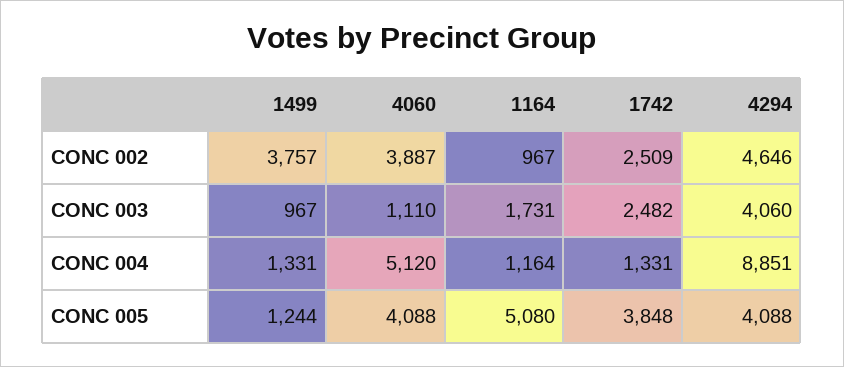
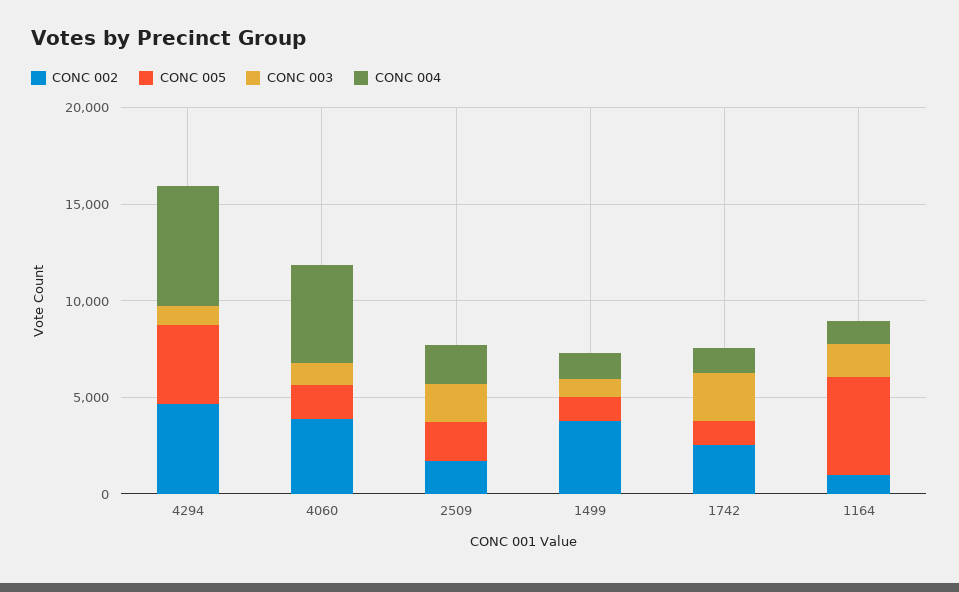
  {
    "CONC 002": {
      "1499": 3757,
      "4060": 3887,
      "1164": 967,
      "1742": 2509,
-     "4294": 4646
+     "4294": 4646,
+     "2509": 2000
    },
    "CONC 003": {
      "1499": 967,
      "4060": 1110,
      "1164": 1731,
      "1742": 2482,
-     "4294": 4060
+     "4294": 1000,
+     "2509": 2000
    },
    "CONC 004": {
      "1499": 1331,
      "4060": 5120,
      "1164": 1164,
      "1742": 1331,
-     "4294": 8851
+     "4294": 6000,
+     "2509": 2000
    },
    "CONC 005": {
      "1499": 1244,
-     "4060": 4088,
+     "4060": 2000,
      "1164": 5080,
-     "1742": 3848,
+     "1742": 1000,
-     "4294": 4088
+     "4294": 4088,
+     "2509": 2000
    }
  }

